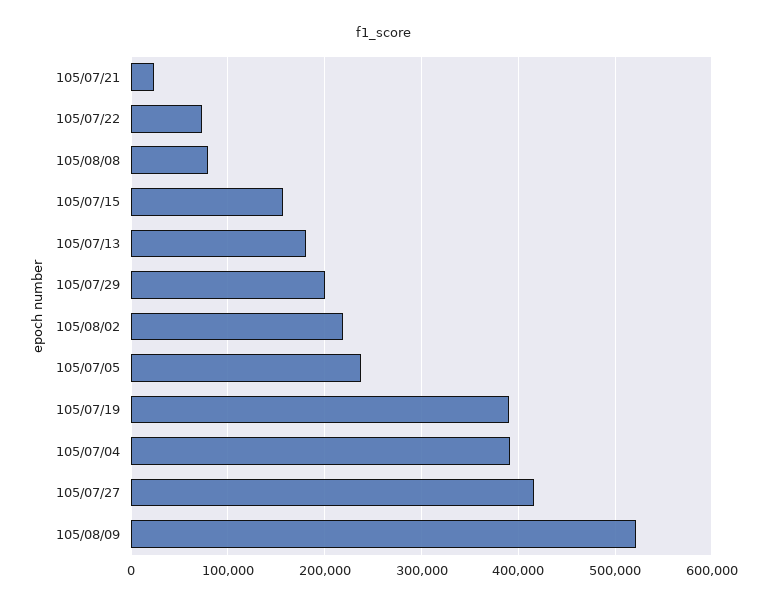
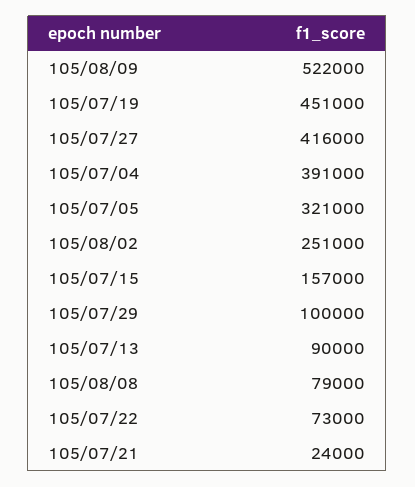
  {
    "105/07/21": 24000,
    "105/07/22": 73000,
    "105/08/08": 79000,
    "105/07/15": 157000,
-   "105/07/13": 180000,
+   "105/07/13": 90000,
-   "105/07/29": 200000,
+   "105/07/29": 100000,
-   "105/08/02": 220000,
+   "105/08/02": 251000,
-   "105/07/05": 240000,
+   "105/07/05": 321000,
-   "105/07/19": 390000,
+   "105/07/19": 451000,
    "105/07/04": 391000,
    "105/07/27": 416000,
    "105/08/09": 522000
  }

